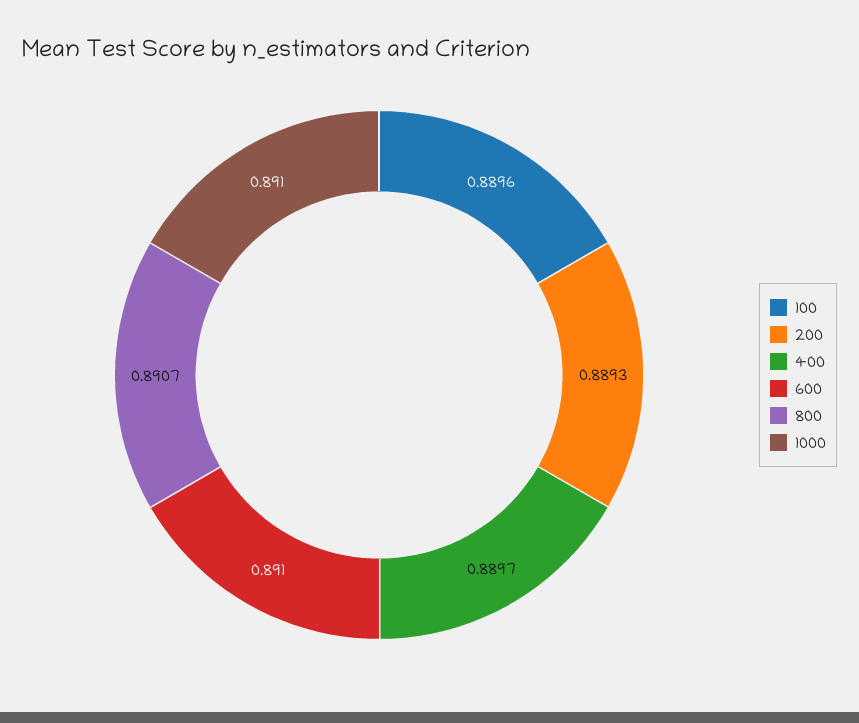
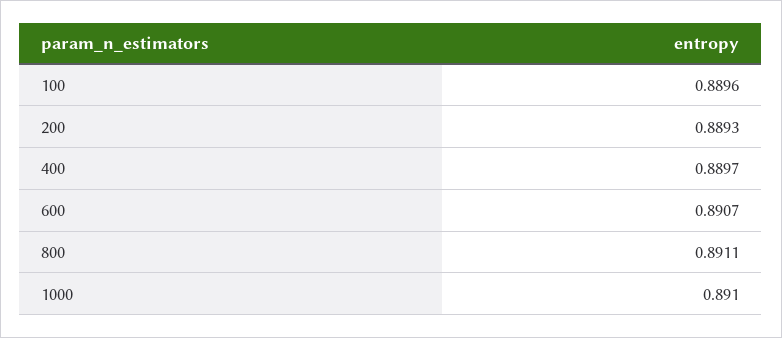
  {
    "100": 0.8896,
    "200": 0.8893,
    "400": 0.8897,
-   "600": 0.891,
+   "600": 0.8907,
-   "800": 0.8907,
+   "800": 0.8911,
    "1000": 0.891
  }

